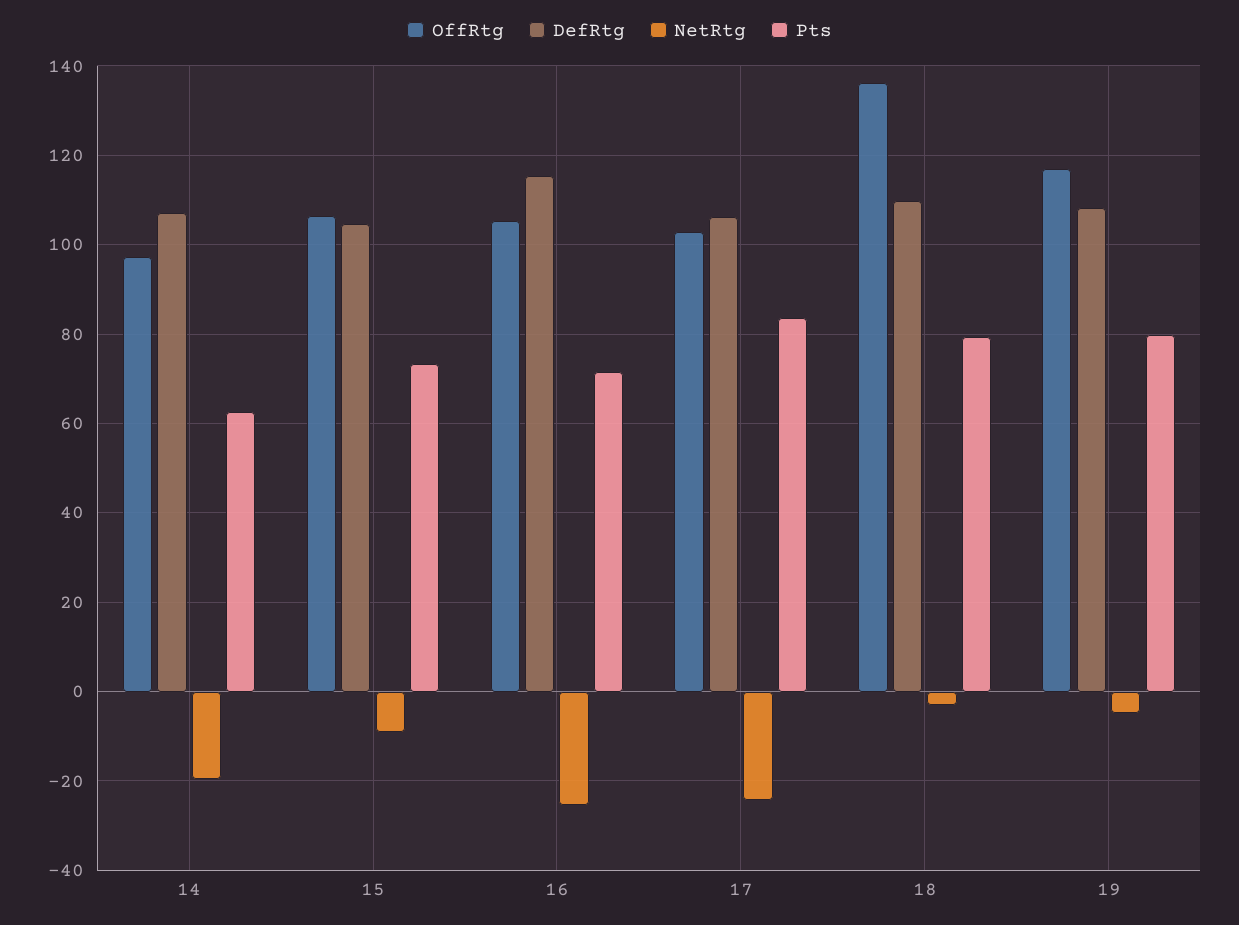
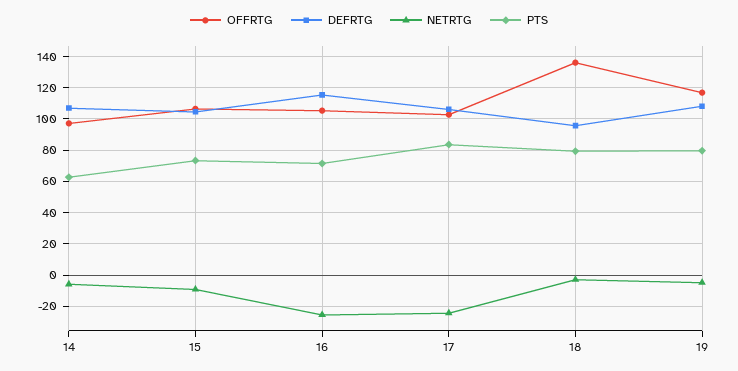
  {
    "OffRtg": {
      "14": 98,
      "15": 106,
      "16": 106,
      "17": 102,
      "18": 136,
      "19": 116
    },
    "DefRtg": {
      "14": 108,
      "15": 104,
      "16": 116,
      "17": 106,
-     "18": 110,
+     "18": 95,
      "19": 108
    },
    "NetRtg": {
-     "14": -20,
+     "14": -5,
      "15": -10,
      "16": -26,
      "17": -24,
      "18": -2,
      "19": -4
    },
    "Pts": {
      "14": 62,
      "15": 74,
      "16": 72,
      "17": 84,
      "18": 80,
      "19": 80
    }
  }

